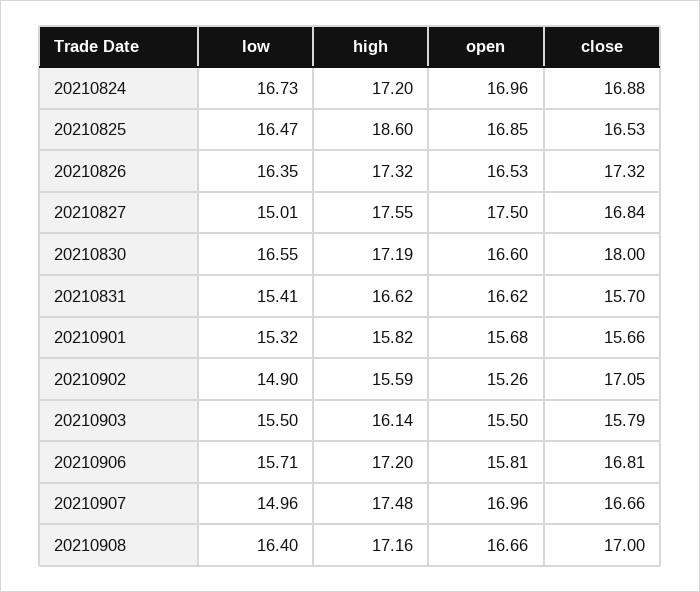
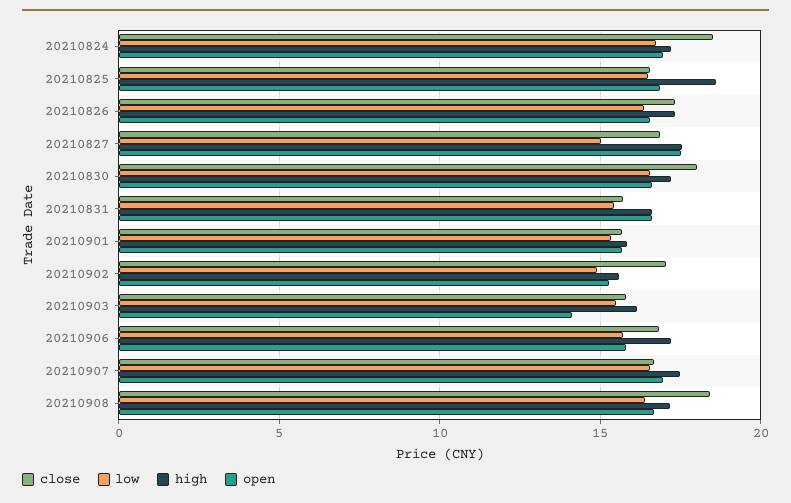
  {
    "low": {
      "20210824": 16.73,
      "20210825": 16.47,
      "20210826": 16.35,
      "20210827": 15.01,
      "20210830": 16.55,
      "20210831": 15.41,
      "20210901": 15.32,
      "20210902": 14.9,
      "20210903": 15.5,
      "20210906": 15.71,
-     "20210907": 14.96,
+     "20210907": 16.5,
      "20210908": 16.4
    },
    "high": {
      "20210824": 17.2,
      "20210825": 18.6,
      "20210826": 17.32,
      "20210827": 17.55,
      "20210830": 17.19,
      "20210831": 16.62,
      "20210901": 15.82,
      "20210902": 15.59,
      "20210903": 16.14,
      "20210906": 17.2,
      "20210907": 17.48,
      "20210908": 17.16
    },
    "open": {
      "20210824": 16.96,
      "20210825": 16.85,
      "20210826": 16.53,
      "20210827": 17.5,
      "20210830": 16.6,
      "20210831": 16.62,
      "20210901": 15.68,
      "20210902": 15.26,
-     "20210903": 15.5,
+     "20210903": 14,
      "20210906": 15.81,
      "20210907": 16.96,
      "20210908": 16.66
    },
    "close": {
-     "20210824": 16.88,
+     "20210824": 18.5,
      "20210825": 16.53,
      "20210826": 17.32,
      "20210827": 16.84,
      "20210830": 18,
      "20210831": 15.7,
      "20210901": 15.66,
      "20210902": 17.05,
      "20210903": 15.79,
      "20210906": 16.81,
      "20210907": 16.66,
-     "20210908": 17
+     "20210908": 18.5
    }
  }

